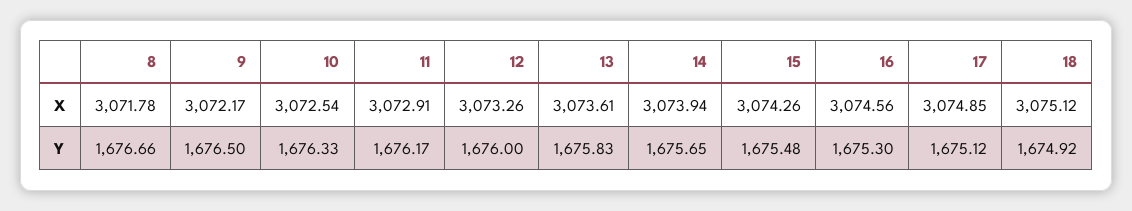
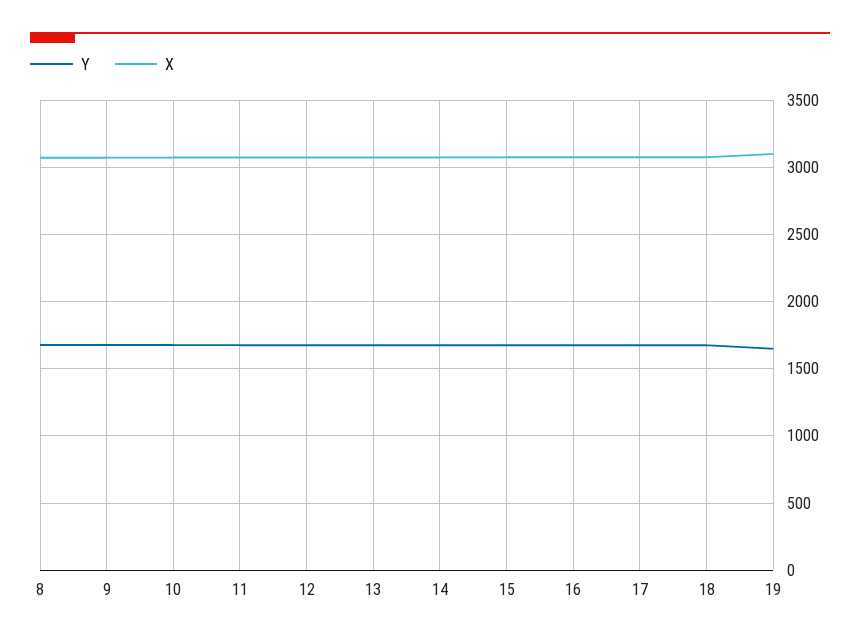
  {
    "X": {
      "8": 3071.78,
      "9": 3072.17,
      "10": 3072.54,
      "11": 3072.91,
      "12": 3073.26,
      "13": 3073.61,
      "14": 3073.94,
      "15": 3074.26,
      "16": 3074.56,
      "17": 3074.85,
-     "18": 3075.12
+     "18": 3075.12,
+     "19": 3100
    },
    "Y": {
      "8": 1676.66,
      "9": 1676.5,
      "10": 1676.33,
      "11": 1676.17,
      "12": 1676,
      "13": 1675.83,
      "14": 1675.65,
      "15": 1675.48,
      "16": 1675.3,
      "17": 1675.12,
-     "18": 1674.92
+     "18": 1674.92,
+     "19": 1650
    }
  }

